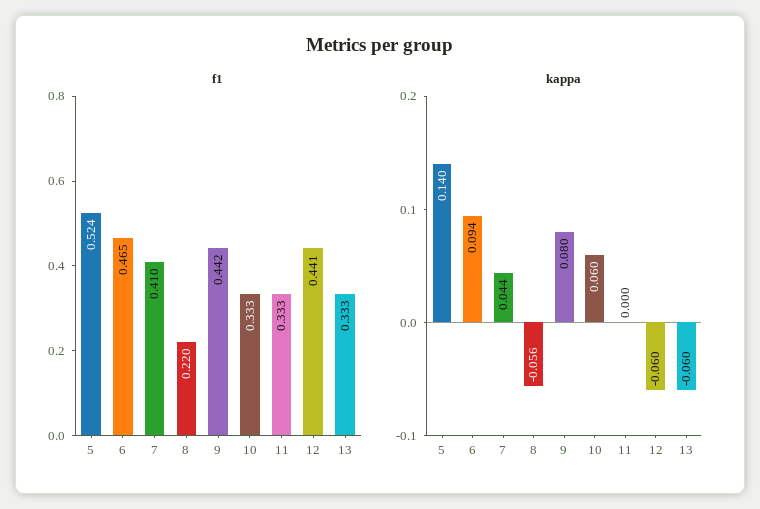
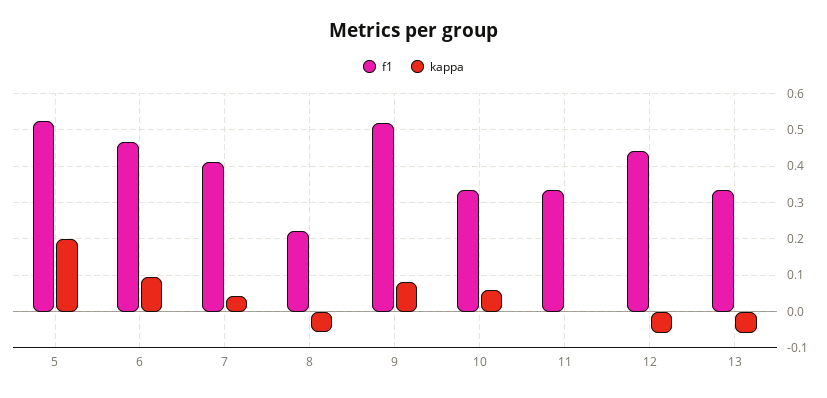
  {
    "f1": {
      "5": 0.524,
      "6": 0.465,
      "7": 0.41,
      "8": 0.22,
-     "9": 0.442,
+     "9": 0.52,
      "10": 0.333,
      "11": 0.333,
      "12": 0.441,
      "13": 0.333
    },
    "kappa": {
-     "5": 0.14,
+     "5": 0.2,
      "6": 0.094,
      "7": 0.044,
      "8": -0.056,
      "9": 0.08,
      "10": 0.06,
      "11": 0,
      "12": -0.06,
      "13": -0.06
    }
  }

